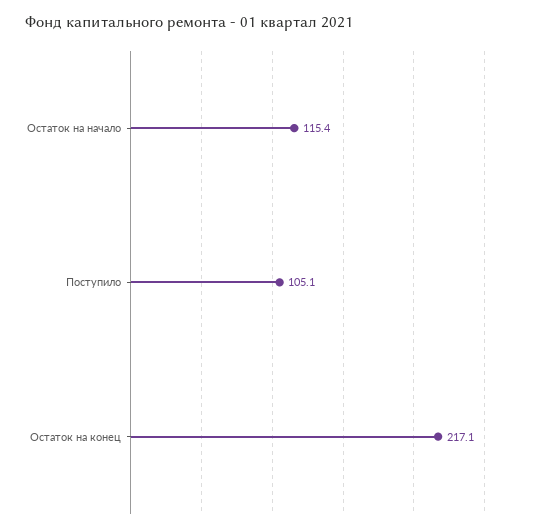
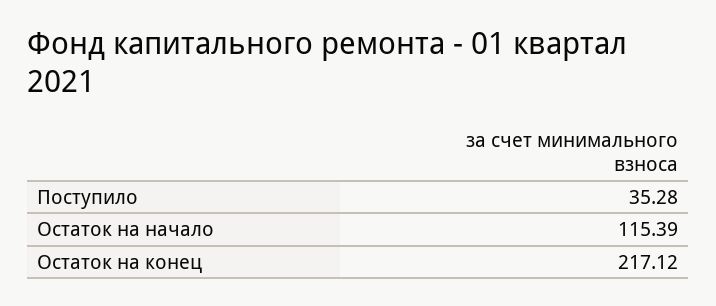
  {
    "Остаток на начало": 115.39,
-   "Поступило": 105.1,
+   "Поступило": 35.28,
    "Остаток на конец": 217.12
  }

